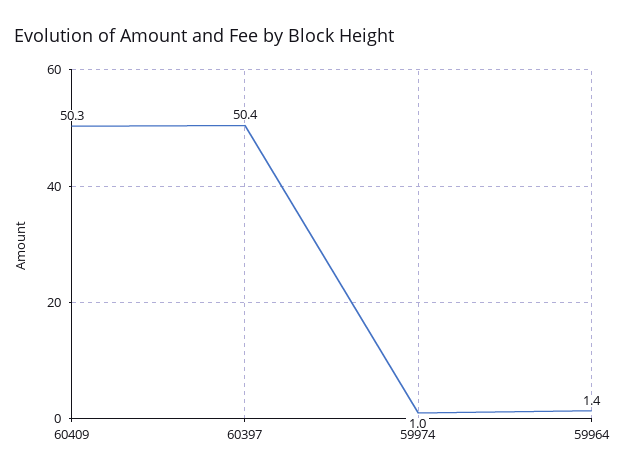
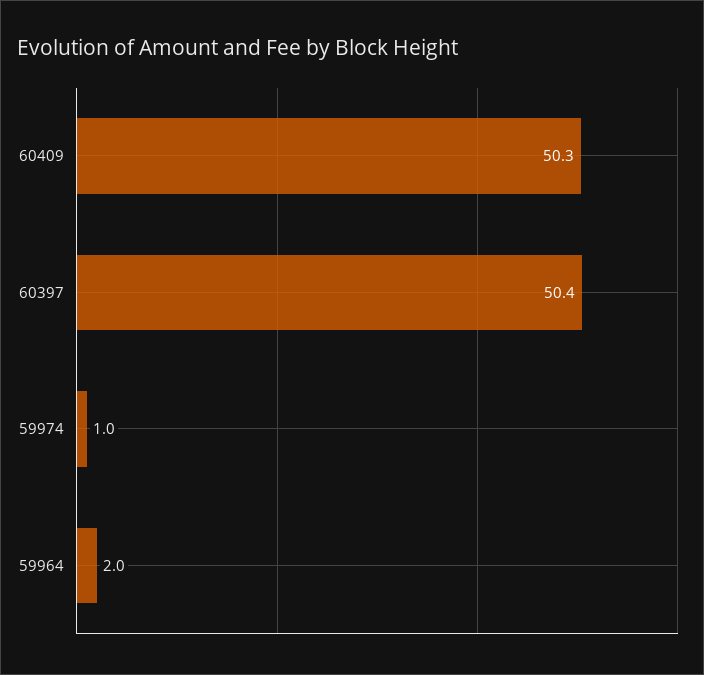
  {
    "60409": 50.3,
    "60397": 50.4,
    "59974": 1,
-   "59964": 1.4
+   "59964": 2
  }

